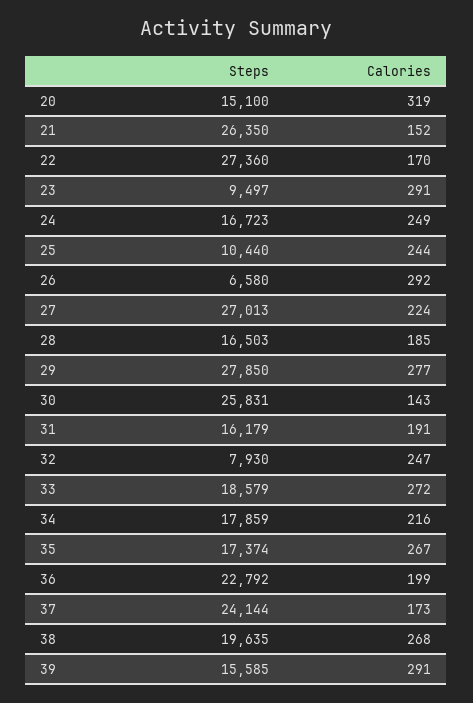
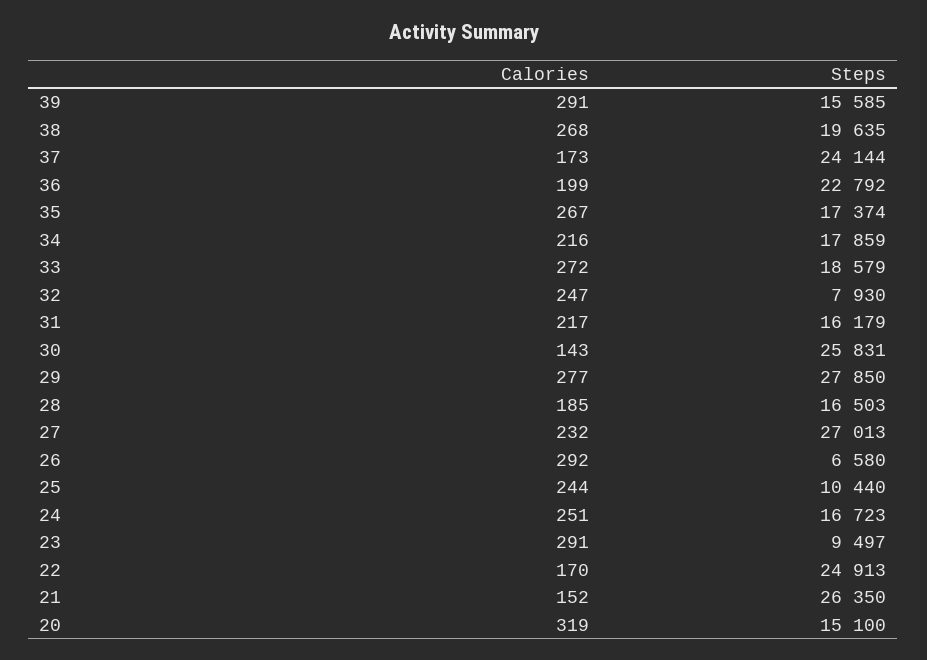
  {
    "Steps": {
      "20": 15100,
      "21": 26350,
-     "22": 27360,
+     "22": 24913,
      "23": 9497,
      "24": 16723,
      "25": 10440,
      "26": 6580,
      "27": 27013,
      "28": 16503,
      "29": 27850,
      "30": 25831,
      "31": 16179,
      "32": 7930,
      "33": 18579,
      "34": 17859,
      "35": 17374,
      "36": 22792,
      "37": 24144,
      "38": 19635,
      "39": 15585
    },
    "Calories": {
      "20": 319,
      "21": 152,
      "22": 170,
      "23": 291,
-     "24": 249,
+     "24": 251,
      "25": 244,
      "26": 292,
-     "27": 224,
+     "27": 232,
      "28": 185,
      "29": 277,
      "30": 143,
-     "31": 191,
+     "31": 217,
      "32": 247,
      "33": 272,
      "34": 216,
      "35": 267,
      "36": 199,
      "37": 173,
      "38": 268,
      "39": 291
    }
  }

